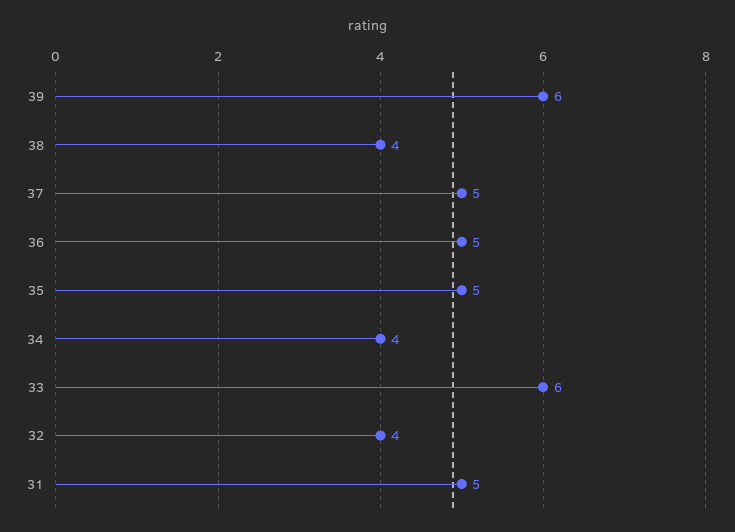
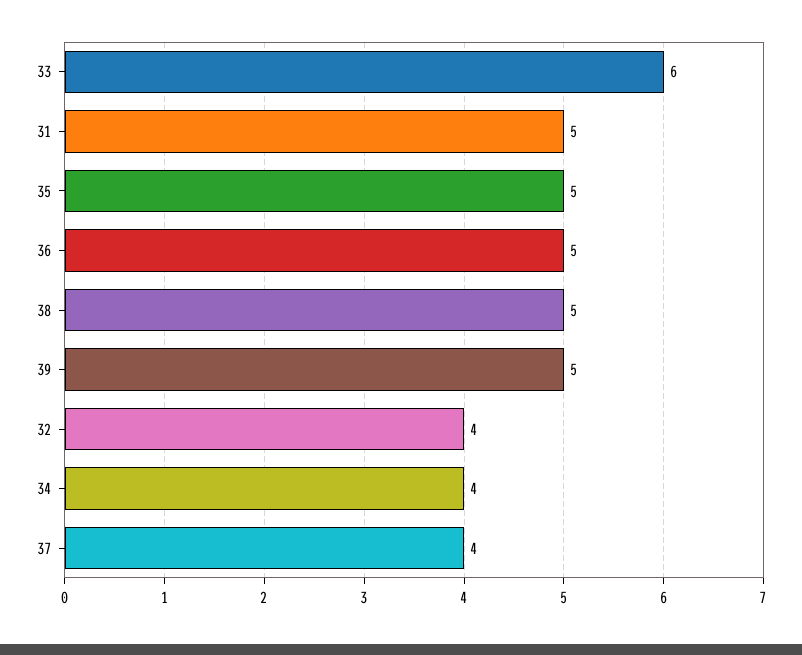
  {
-   "39": 6,
+   "39": 5,
-   "38": 4,
+   "38": 5,
-   "37": 5,
+   "37": 4,
    "36": 5,
    "35": 5,
    "34": 4,
    "33": 6,
    "32": 4,
    "31": 5
  }

